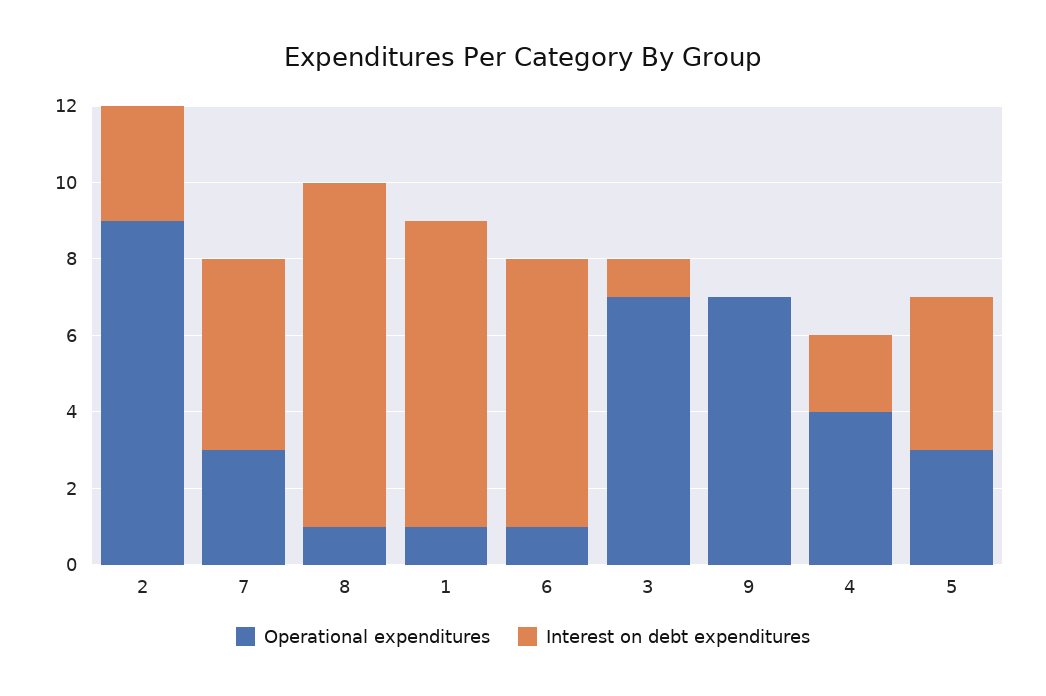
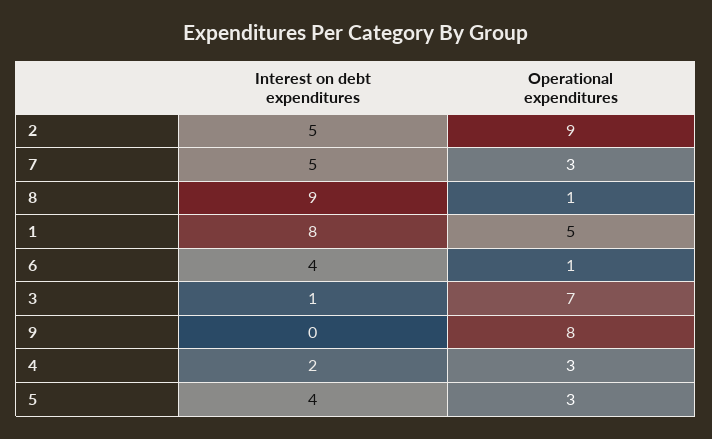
  {
    "Operational expenditures": {
      "2": 9,
      "7": 3,
      "8": 1,
-     "1": 1,
+     "1": 5,
      "6": 1,
      "3": 7,
-     "9": 7,
+     "9": 8,
-     "4": 4,
+     "4": 3,
      "5": 3
    },
    "Interest on debt expenditures": {
-     "2": 3,
+     "2": 5,
      "7": 5,
      "8": 9,
      "1": 8,
-     "6": 7,
+     "6": 4,
      "3": 1,
      "9": 0,
      "4": 2,
      "5": 4
    }
  }

